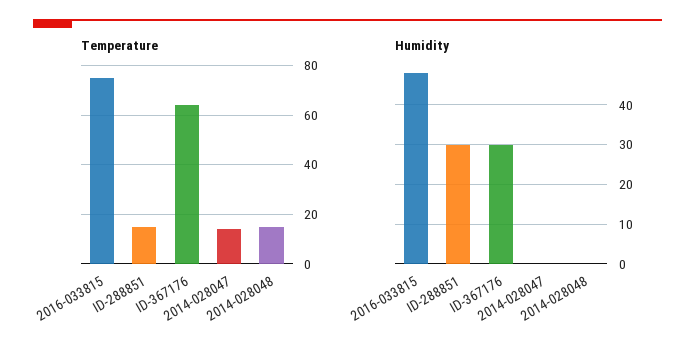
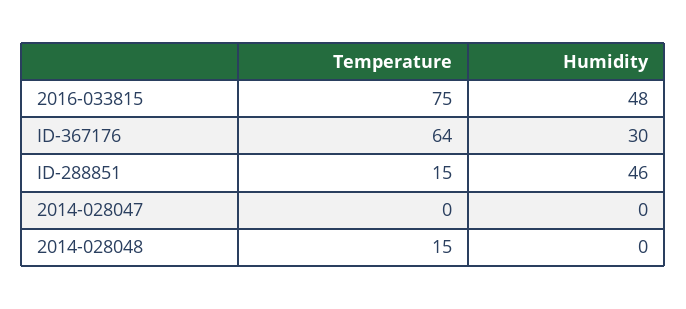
  {
    "Temperature": {
      "2016-033815": 75,
      "ID-288851": 15,
      "ID-367176": 64,
-     "2014-028047": 15,
+     "2014-028047": 0,
      "2014-028048": 15
    },
    "Humidity": {
      "2016-033815": 48,
-     "ID-288851": 30,
+     "ID-288851": 46,
      "ID-367176": 30,
      "2014-028047": 0,
      "2014-028048": 0
    }
  }

